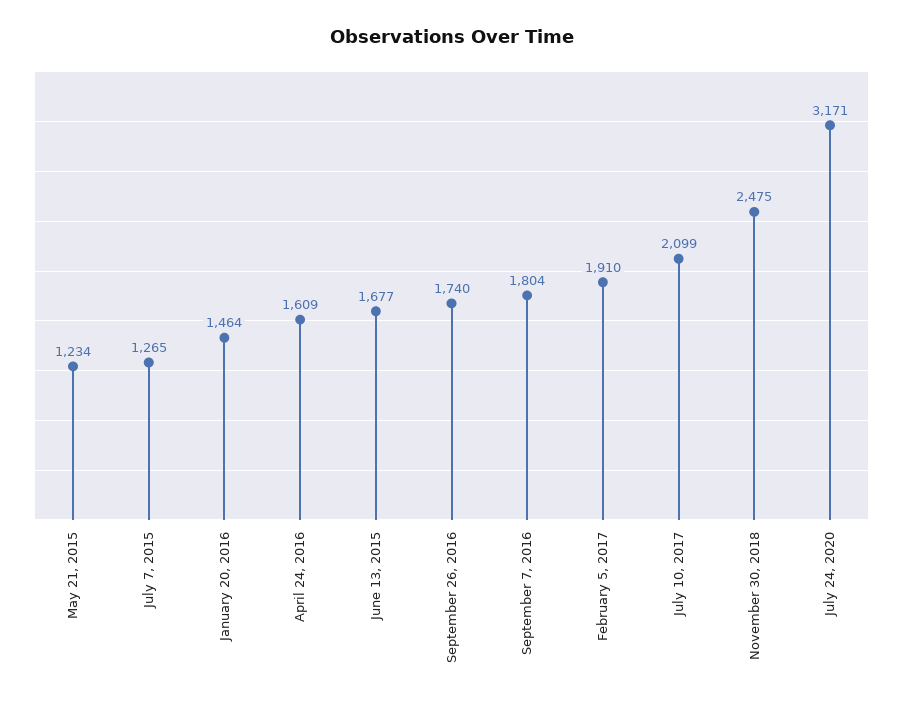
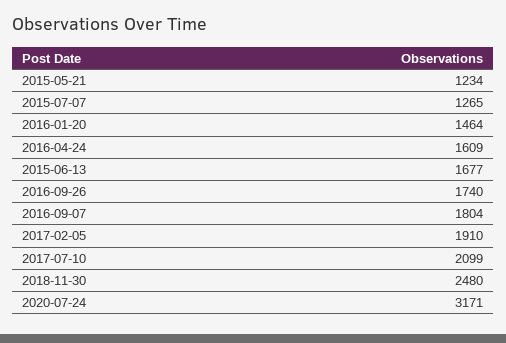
  {
    "May 21, 2015": 1234,
    "July 7, 2015": 1265,
    "January 20, 2016": 1464,
    "April 24, 2016": 1609,
    "June 13, 2015": 1677,
    "September 26, 2016": 1740,
    "September 7, 2016": 1804,
    "February 5, 2017": 1910,
    "July 10, 2017": 2099,
-   "November 30, 2018": 2475,
+   "November 30, 2018": 2480,
    "July 24, 2020": 3171
  }

